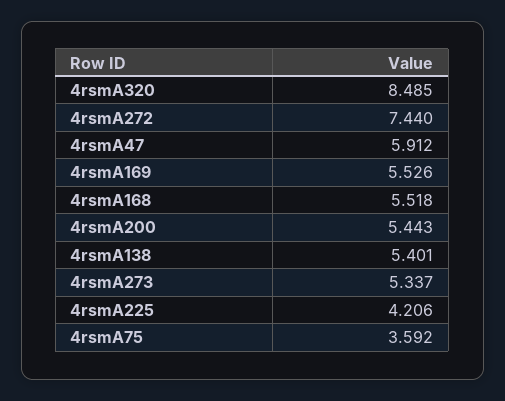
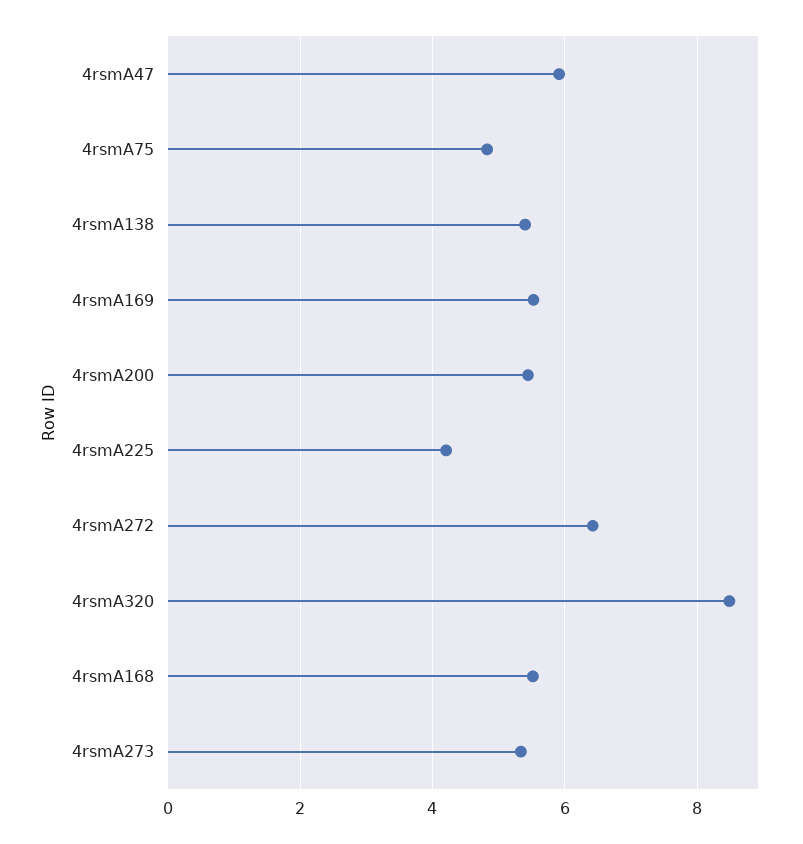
  {
    "4rsmA320": 8.485,
-   "4rsmA272": 7.44,
+   "4rsmA272": 6.4,
    "4rsmA47": 5.912,
    "4rsmA169": 5.526,
    "4rsmA168": 5.518,
    "4rsmA200": 5.443,
    "4rsmA138": 5.401,
    "4rsmA273": 5.337,
    "4rsmA225": 4.206,
-   "4rsmA75": 3.592
+   "4rsmA75": 4.8
  }

